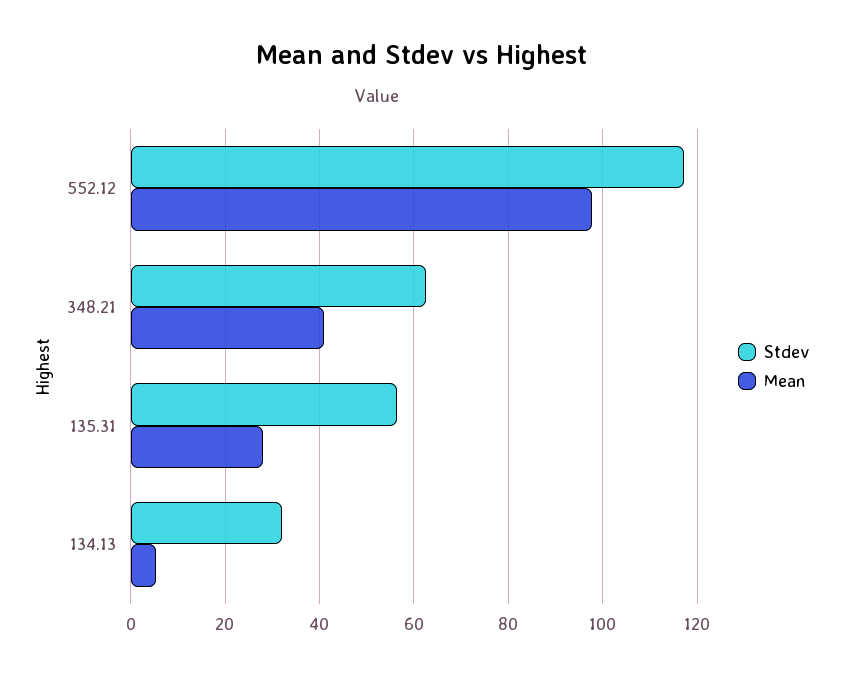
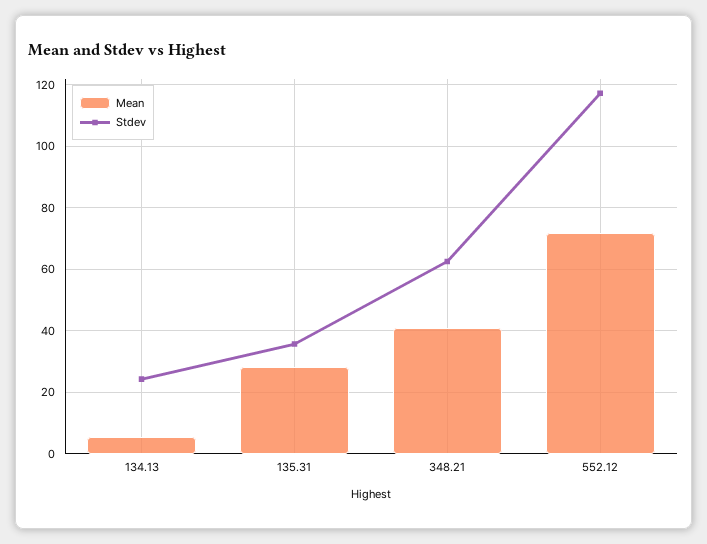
  {
    "Stdev": {
      "552.12": 118,
      "348.21": 62,
-     "135.31": 56,
+     "135.31": 36,
-     "134.13": 32
+     "134.13": 24
    },
    "Mean": {
-     "552.12": 98,
+     "552.12": 72,
      "348.21": 40,
      "135.31": 28,
      "134.13": 6
    }
  }

